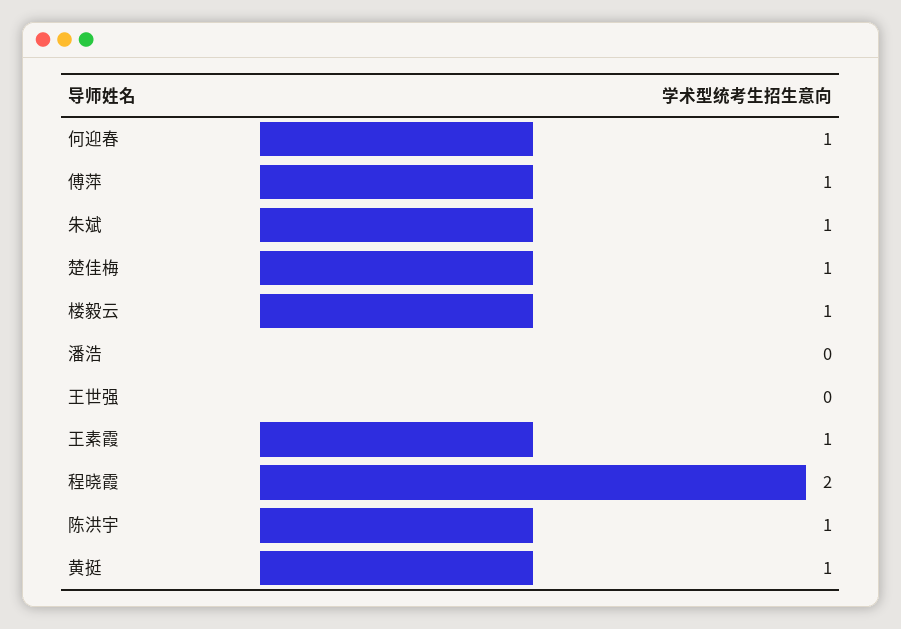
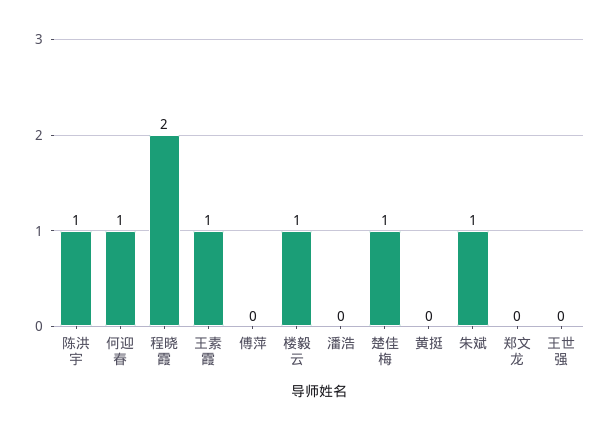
  {
    "何迎春": 1,
-   "傅萍": 1,
+   "傅萍": 0,
    "朱斌": 1,
    "楚佳梅": 1,
    "楼毅云": 1,
    "潘浩": 0,
    "王世强": 0,
    "王素霞": 1,
    "程晓霞": 2,
    "陈洪宇": 1,
-   "黄挺": 1
+   "黄挺": 0,
+   "郑文龙": 0
  }

